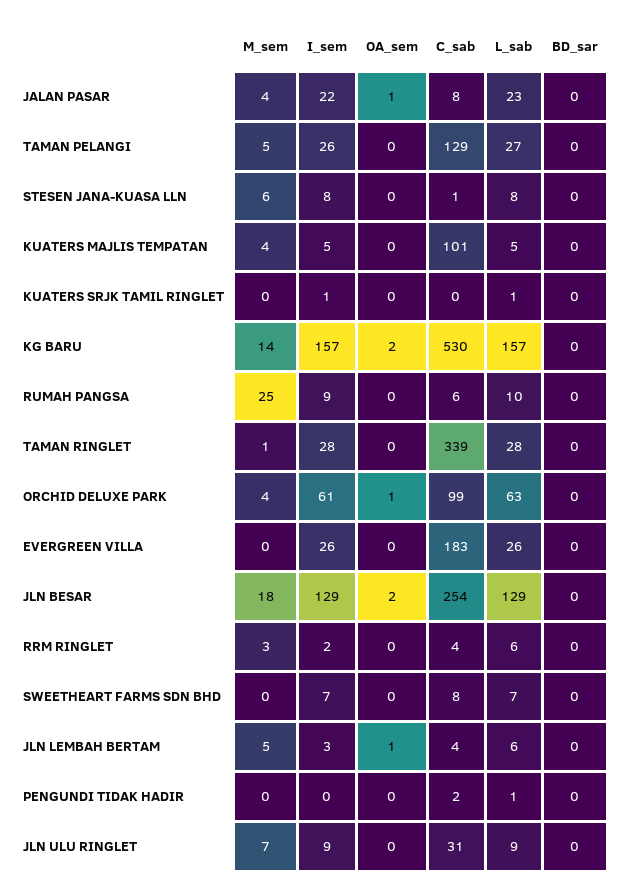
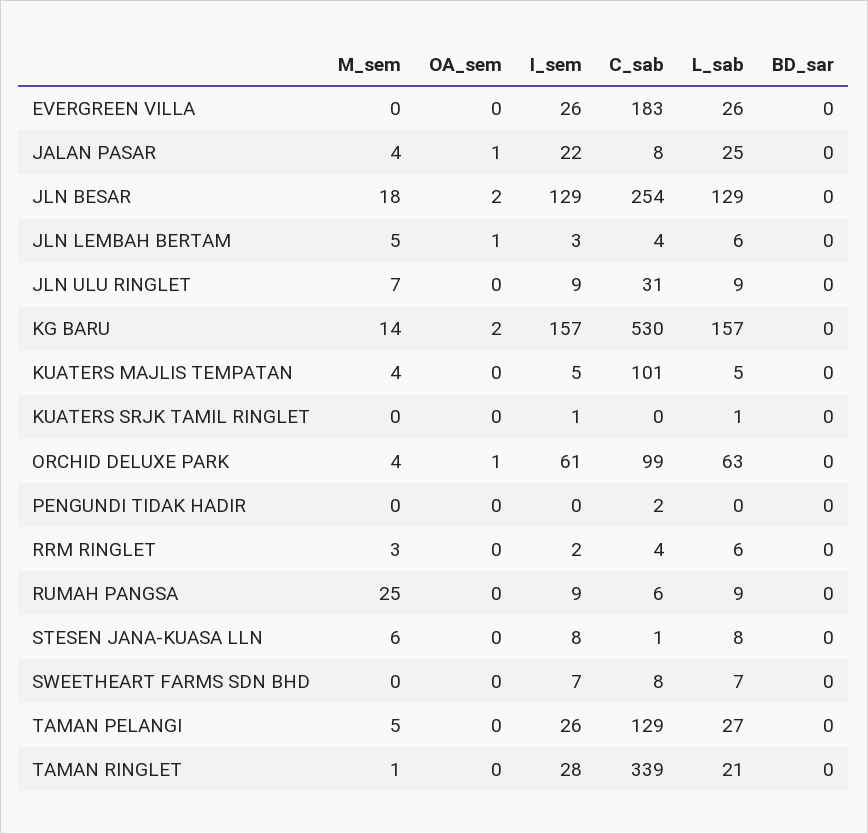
  {
    "M_sem": {
      "JALAN PASAR": 4,
      "TAMAN PELANGI": 5,
      "STESEN JANA-KUASA LLN": 6,
      "KUATERS MAJLIS TEMPATAN": 4,
      "KUATERS SRJK TAMIL RINGLET": 0,
      "KG BARU": 14,
      "RUMAH PANGSA": 25,
      "TAMAN RINGLET": 1,
      "ORCHID DELUXE PARK": 4,
      "EVERGREEN VILLA": 0,
      "JLN BESAR": 18,
      "RRM RINGLET": 3,
      "SWEETHEART FARMS SDN BHD": 0,
      "JLN LEMBAH BERTAM": 5,
      "PENGUNDI TIDAK HADIR": 0,
      "JLN ULU RINGLET": 7
    },
    "I_sem": {
      "JALAN PASAR": 22,
      "TAMAN PELANGI": 26,
      "STESEN JANA-KUASA LLN": 8,
      "KUATERS MAJLIS TEMPATAN": 5,
      "KUATERS SRJK TAMIL RINGLET": 1,
      "KG BARU": 157,
      "RUMAH PANGSA": 9,
      "TAMAN RINGLET": 28,
      "ORCHID DELUXE PARK": 61,
      "EVERGREEN VILLA": 26,
      "JLN BESAR": 129,
      "RRM RINGLET": 2,
      "SWEETHEART FARMS SDN BHD": 7,
      "JLN LEMBAH BERTAM": 3,
      "PENGUNDI TIDAK HADIR": 0,
      "JLN ULU RINGLET": 9
    },
    "OA_sem": {
      "JALAN PASAR": 1,
      "TAMAN PELANGI": 0,
      "STESEN JANA-KUASA LLN": 0,
      "KUATERS MAJLIS TEMPATAN": 0,
      "KUATERS SRJK TAMIL RINGLET": 0,
      "KG BARU": 2,
      "RUMAH PANGSA": 0,
      "TAMAN RINGLET": 0,
      "ORCHID DELUXE PARK": 1,
      "EVERGREEN VILLA": 0,
      "JLN BESAR": 2,
      "RRM RINGLET": 0,
      "SWEETHEART FARMS SDN BHD": 0,
      "JLN LEMBAH BERTAM": 1,
      "PENGUNDI TIDAK HADIR": 0,
      "JLN ULU RINGLET": 0
    },
    "C_sab": {
      "JALAN PASAR": 8,
      "TAMAN PELANGI": 129,
      "STESEN JANA-KUASA LLN": 1,
      "KUATERS MAJLIS TEMPATAN": 101,
      "KUATERS SRJK TAMIL RINGLET": 0,
      "KG BARU": 530,
      "RUMAH PANGSA": 6,
      "TAMAN RINGLET": 339,
      "ORCHID DELUXE PARK": 99,
      "EVERGREEN VILLA": 183,
      "JLN BESAR": 254,
      "RRM RINGLET": 4,
      "SWEETHEART FARMS SDN BHD": 8,
      "JLN LEMBAH BERTAM": 4,
      "PENGUNDI TIDAK HADIR": 2,
      "JLN ULU RINGLET": 31
    },
    "L_sab": {
-     "JALAN PASAR": 23,
+     "JALAN PASAR": 25,
      "TAMAN PELANGI": 27,
      "STESEN JANA-KUASA LLN": 8,
      "KUATERS MAJLIS TEMPATAN": 5,
      "KUATERS SRJK TAMIL RINGLET": 1,
      "KG BARU": 157,
-     "RUMAH PANGSA": 10,
+     "RUMAH PANGSA": 9,
-     "TAMAN RINGLET": 28,
+     "TAMAN RINGLET": 21,
      "ORCHID DELUXE PARK": 63,
      "EVERGREEN VILLA": 26,
      "JLN BESAR": 129,
      "RRM RINGLET": 6,
      "SWEETHEART FARMS SDN BHD": 7,
      "JLN LEMBAH BERTAM": 6,
-     "PENGUNDI TIDAK HADIR": 1,
+     "PENGUNDI TIDAK HADIR": 0,
      "JLN ULU RINGLET": 9
    },
    "BD_sar": {
      "JALAN PASAR": 0,
      "TAMAN PELANGI": 0,
      "STESEN JANA-KUASA LLN": 0,
      "KUATERS MAJLIS TEMPATAN": 0,
      "KUATERS SRJK TAMIL RINGLET": 0,
      "KG BARU": 0,
      "RUMAH PANGSA": 0,
      "TAMAN RINGLET": 0,
      "ORCHID DELUXE PARK": 0,
      "EVERGREEN VILLA": 0,
      "JLN BESAR": 0,
      "RRM RINGLET": 0,
      "SWEETHEART FARMS SDN BHD": 0,
      "JLN LEMBAH BERTAM": 0,
      "PENGUNDI TIDAK HADIR": 0,
      "JLN ULU RINGLET": 0
    }
  }

